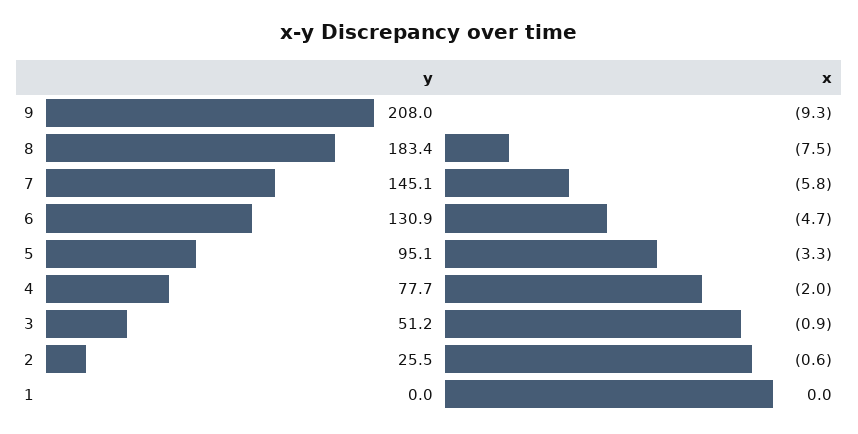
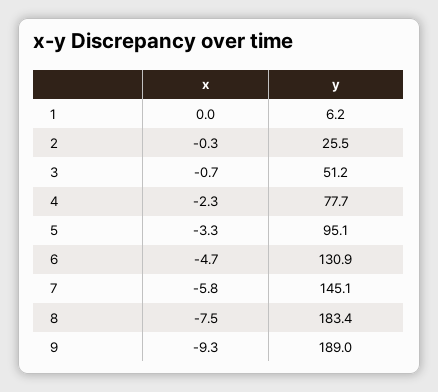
  {
    "y": {
-     "9": 208,
+     "9": 189,
      "8": 183.4,
      "7": 145.1,
      "6": 130.9,
      "5": 95.1,
      "4": 77.7,
      "3": 51.2,
      "2": 25.5,
-     "1": 0
+     "1": 6.2
    },
    "x": {
      "9": -9.3,
      "8": -7.5,
      "7": -5.8,
      "6": -4.7,
      "5": -3.3,
-     "4": -2,
+     "4": -2.3,
-     "3": -0.9,
+     "3": -0.7,
-     "2": -0.6,
+     "2": -0.3,
      "1": 0
    }
  }

